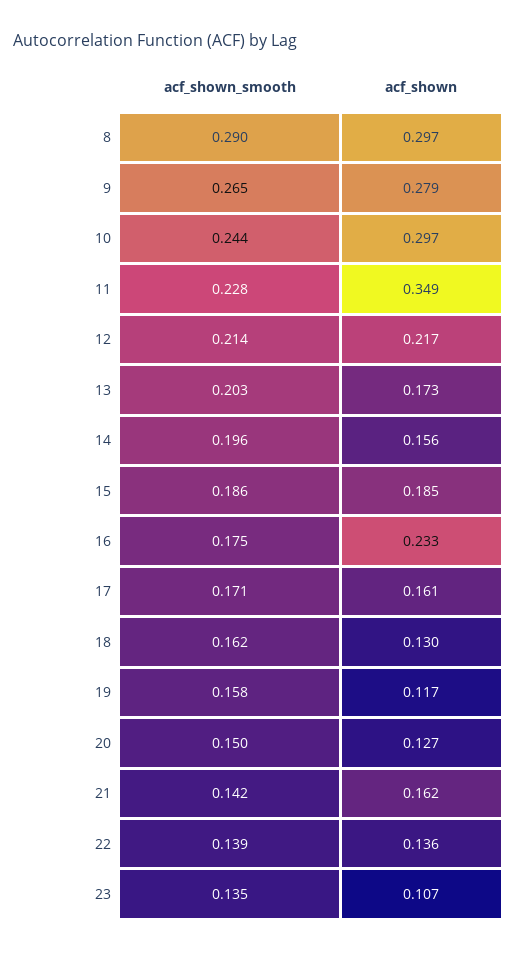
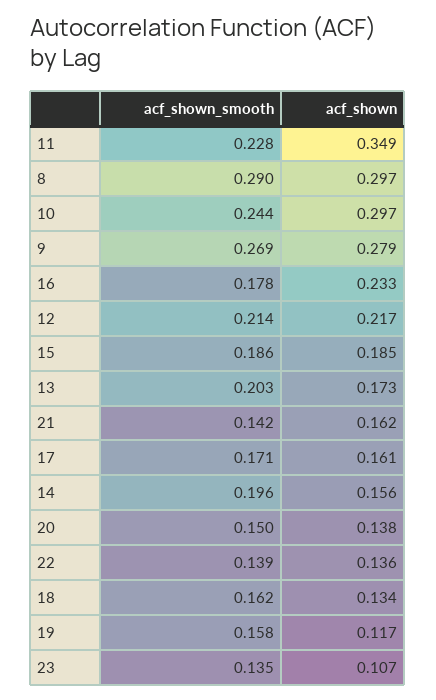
  {
    "acf_shown_smooth": {
      "8": 0.29,
-     "9": 0.265,
+     "9": 0.269,
      "10": 0.244,
      "11": 0.228,
      "12": 0.214,
      "13": 0.203,
      "14": 0.196,
      "15": 0.186,
-     "16": 0.175,
+     "16": 0.178,
      "17": 0.171,
      "18": 0.162,
      "19": 0.158,
      "20": 0.15,
      "21": 0.142,
      "22": 0.139,
      "23": 0.135
    },
    "acf_shown": {
      "8": 0.297,
      "9": 0.279,
      "10": 0.297,
      "11": 0.349,
      "12": 0.217,
      "13": 0.173,
      "14": 0.156,
      "15": 0.185,
      "16": 0.233,
      "17": 0.161,
-     "18": 0.13,
+     "18": 0.134,
      "19": 0.117,
-     "20": 0.127,
+     "20": 0.138,
      "21": 0.162,
      "22": 0.136,
      "23": 0.107
    }
  }

